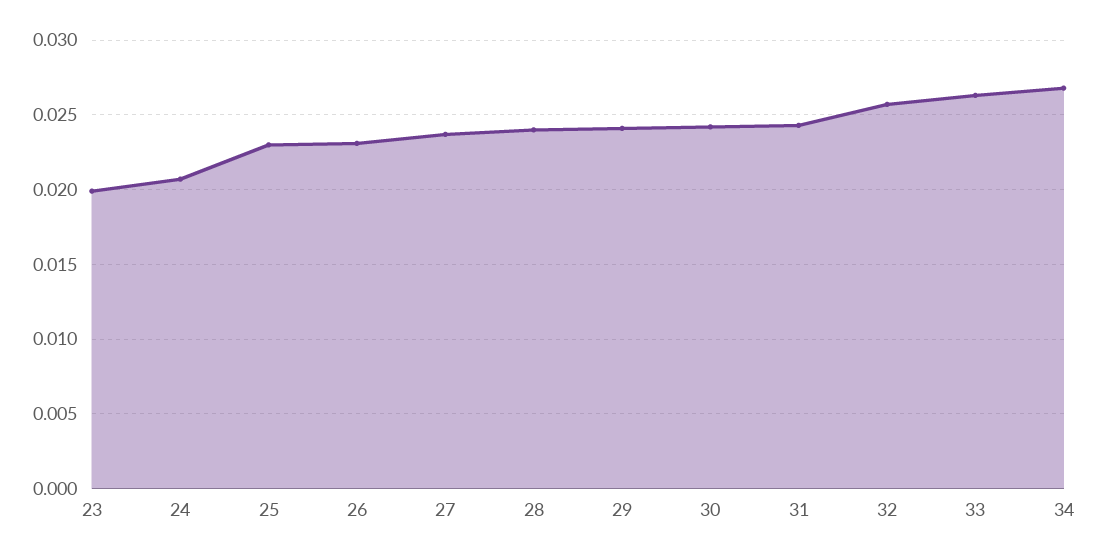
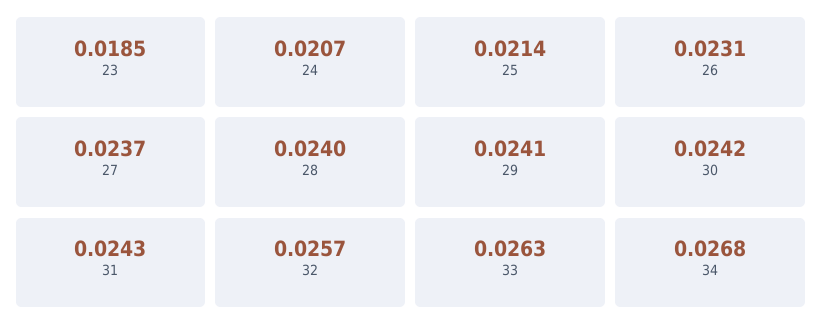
  {
-   "23": 0.02,
+   "23": 0.0185,
    "24": 0.0207,
-   "25": 0.023,
+   "25": 0.0214,
    "26": 0.0231,
    "27": 0.0237,
    "28": 0.024,
    "29": 0.0241,
    "30": 0.0242,
    "31": 0.0243,
    "32": 0.0257,
    "33": 0.0263,
    "34": 0.0268
  }

